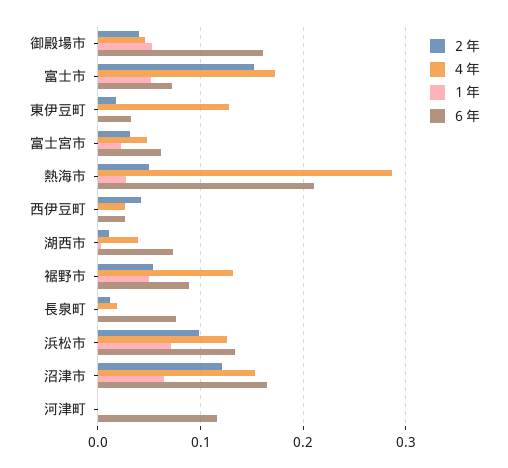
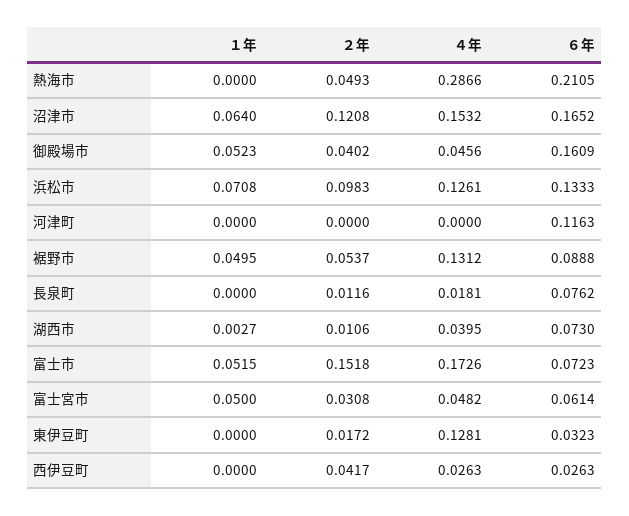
  {
    "２年": {
      "御殿場市": 0.0402,
      "富士市": 0.1518,
      "東伊豆町": 0.0172,
      "富士宮市": 0.0308,
      "熱海市": 0.0493,
      "西伊豆町": 0.0417,
      "湖西市": 0.0106,
      "裾野市": 0.0537,
      "長泉町": 0.0116,
      "浜松市": 0.0983,
      "沼津市": 0.1208,
      "河津町": 0
    },
    "４年": {
      "御殿場市": 0.0456,
      "富士市": 0.1726,
      "東伊豆町": 0.1281,
      "富士宮市": 0.0482,
      "熱海市": 0.2866,
      "西伊豆町": 0.0263,
      "湖西市": 0.0395,
      "裾野市": 0.1312,
      "長泉町": 0.0181,
      "浜松市": 0.1261,
      "沼津市": 0.1532,
      "河津町": 0
    },
    "１年": {
      "御殿場市": 0.0523,
      "富士市": 0.0515,
      "東伊豆町": 0,
-     "富士宮市": 0.02,
+     "富士宮市": 0.05,
-     "熱海市": 0.03,
+     "熱海市": 0,
      "西伊豆町": 0,
      "湖西市": 0.0027,
      "裾野市": 0.0495,
      "長泉町": 0,
      "浜松市": 0.0708,
      "沼津市": 0.064,
      "河津町": 0
    },
    "６年": {
      "御殿場市": 0.1609,
      "富士市": 0.0723,
      "東伊豆町": 0.0323,
      "富士宮市": 0.0614,
      "熱海市": 0.2105,
      "西伊豆町": 0.0263,
      "湖西市": 0.073,
      "裾野市": 0.0888,
      "長泉町": 0.0762,
      "浜松市": 0.1333,
      "沼津市": 0.1652,
      "河津町": 0.1163
    }
  }

